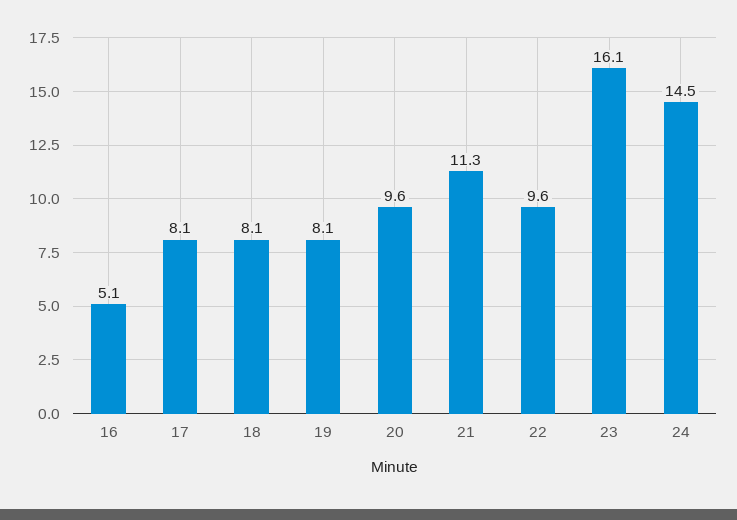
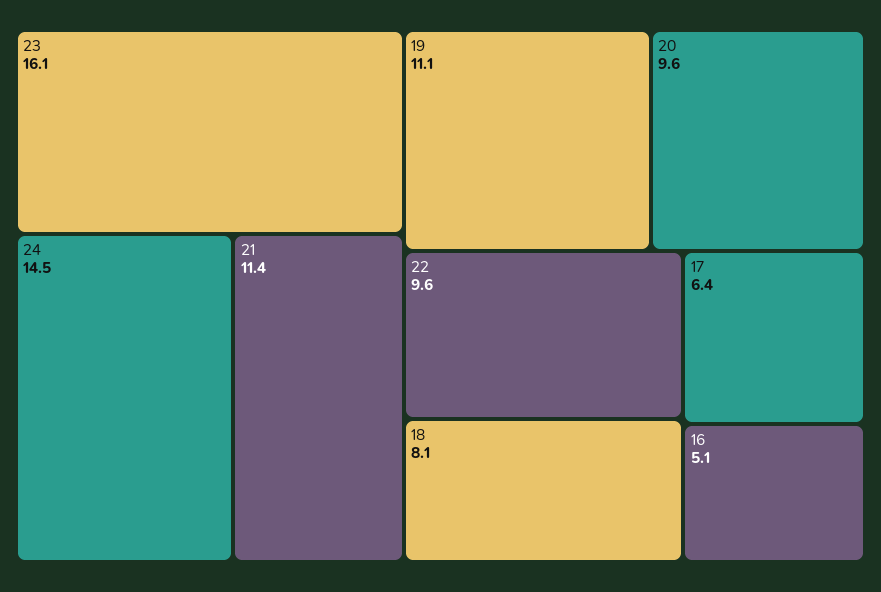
  {
    "16": 5.1,
-   "17": 8.1,
+   "17": 6.4,
    "18": 8.1,
-   "19": 8.1,
+   "19": 11.1,
    "20": 9.6,
-   "21": 11.3,
+   "21": 11.4,
    "22": 9.6,
    "23": 16.1,
    "24": 14.5
  }

